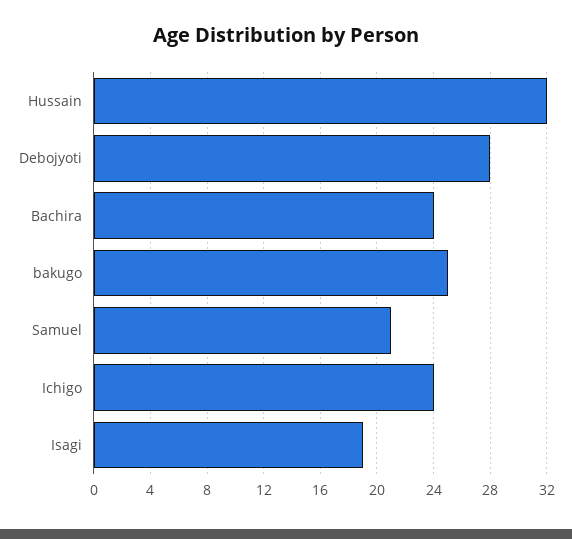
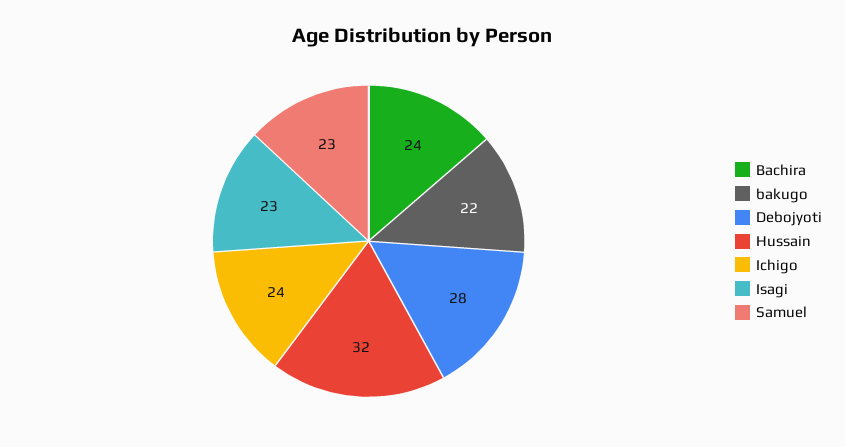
  {
    "Hussain": 32,
    "Debojyoti": 28,
    "Bachira": 24,
-   "bakugo": 25,
+   "bakugo": 22,
-   "Samuel": 21,
+   "Samuel": 23,
    "Ichigo": 24,
-   "Isagi": 19
+   "Isagi": 23
  }

